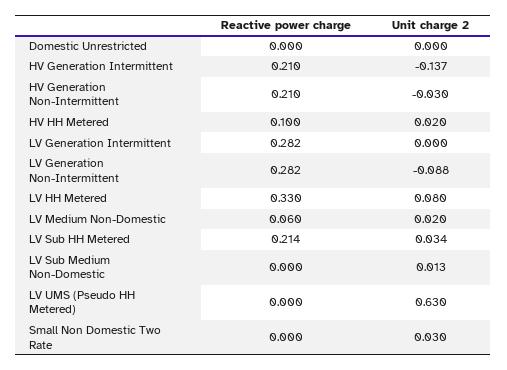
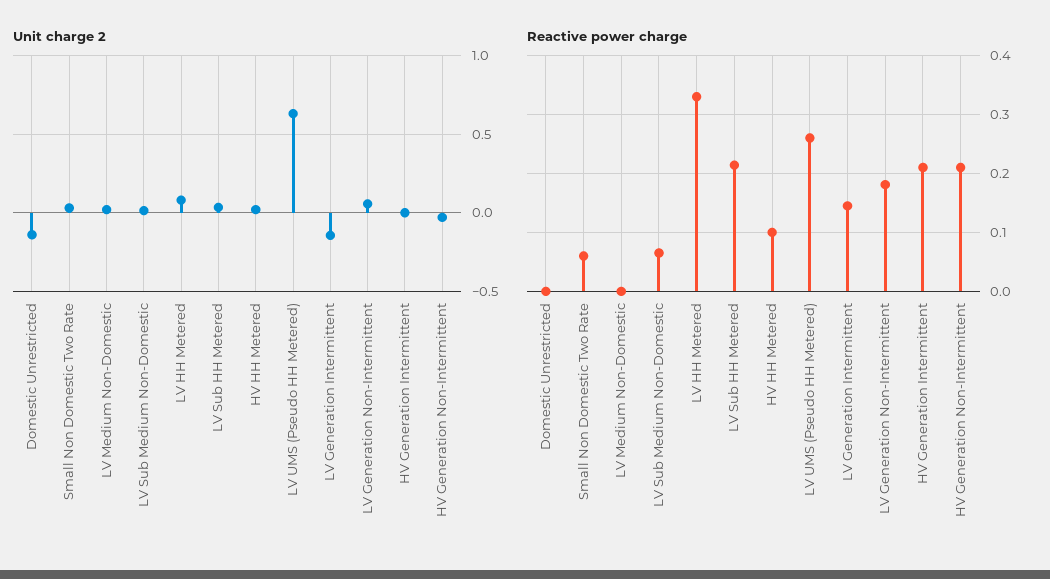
  {
    "Reactive power charge": {
      "Domestic Unrestricted": 0,
      "HV Generation Intermittent": 0.21,
      "HV Generation Non-Intermittent": 0.21,
      "HV HH Metered": 0.1,
-     "LV Generation Intermittent": 0.282,
+     "LV Generation Intermittent": 0.14,
-     "LV Generation Non-Intermittent": 0.282,
+     "LV Generation Non-Intermittent": 0.18,
      "LV HH Metered": 0.33,
-     "LV Medium Non-Domestic": 0.06,
+     "LV Medium Non-Domestic": 0,
      "LV Sub HH Metered": 0.214,
-     "LV Sub Medium Non-Domestic": 0,
+     "LV Sub Medium Non-Domestic": 0.06,
-     "LV UMS (Pseudo HH Metered)": 0,
+     "LV UMS (Pseudo HH Metered)": 0.26,
-     "Small Non Domestic Two Rate": 0
+     "Small Non Domestic Two Rate": 0.06
    },
    "Unit charge 2": {
-     "Domestic Unrestricted": 0,
+     "Domestic Unrestricted": -0.15,
-     "HV Generation Intermittent": -0.137,
+     "HV Generation Intermittent": 0,
      "HV Generation Non-Intermittent": -0.03,
      "HV HH Metered": 0.02,
-     "LV Generation Intermittent": 0,
+     "LV Generation Intermittent": -0.15,
-     "LV Generation Non-Intermittent": -0.088,
+     "LV Generation Non-Intermittent": 0.05,
      "LV HH Metered": 0.08,
      "LV Medium Non-Domestic": 0.02,
      "LV Sub HH Metered": 0.034,
      "LV Sub Medium Non-Domestic": 0.013,
      "LV UMS (Pseudo HH Metered)": 0.63,
      "Small Non Domestic Two Rate": 0.03
    }
  }

